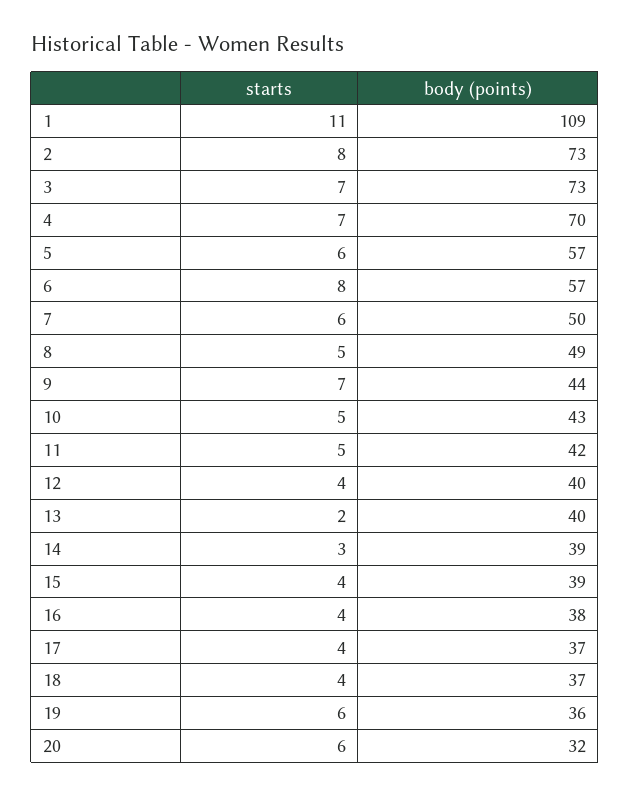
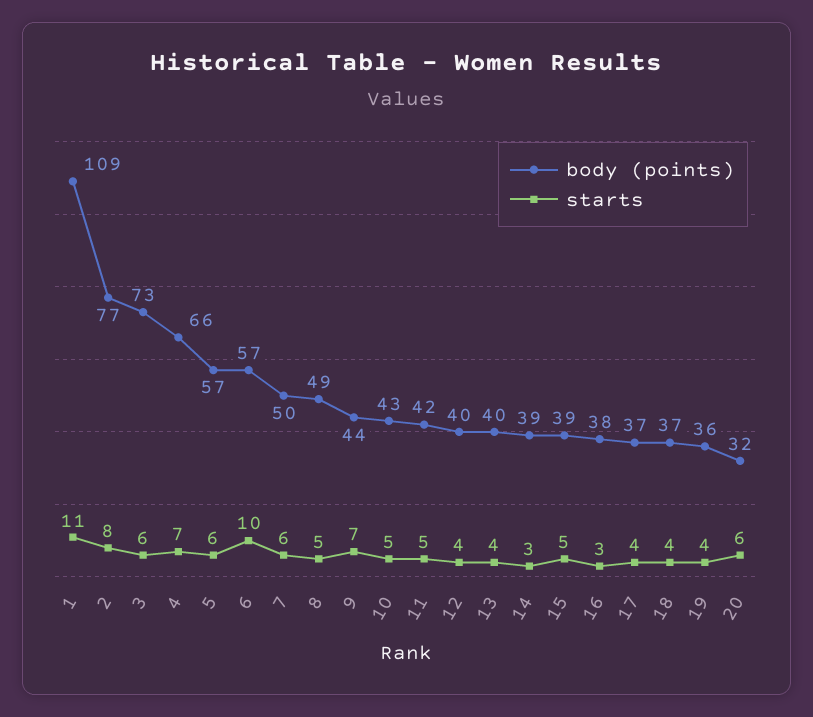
  {
    "starts": {
      "1": 11,
      "2": 8,
-     "3": 7,
+     "3": 6,
      "4": 7,
      "5": 6,
-     "6": 8,
+     "6": 10,
      "7": 6,
      "8": 5,
      "9": 7,
      "10": 5,
      "11": 5,
      "12": 4,
-     "13": 2,
+     "13": 4,
      "14": 3,
-     "15": 4,
+     "15": 5,
-     "16": 4,
+     "16": 3,
      "17": 4,
      "18": 4,
-     "19": 6,
+     "19": 4,
      "20": 6
    },
    "body (points)": {
      "1": 109,
-     "2": 73,
+     "2": 77,
      "3": 73,
-     "4": 70,
+     "4": 66,
      "5": 57,
      "6": 57,
      "7": 50,
      "8": 49,
      "9": 44,
      "10": 43,
      "11": 42,
      "12": 40,
      "13": 40,
      "14": 39,
      "15": 39,
      "16": 38,
      "17": 37,
      "18": 37,
      "19": 36,
      "20": 32
    }
  }

